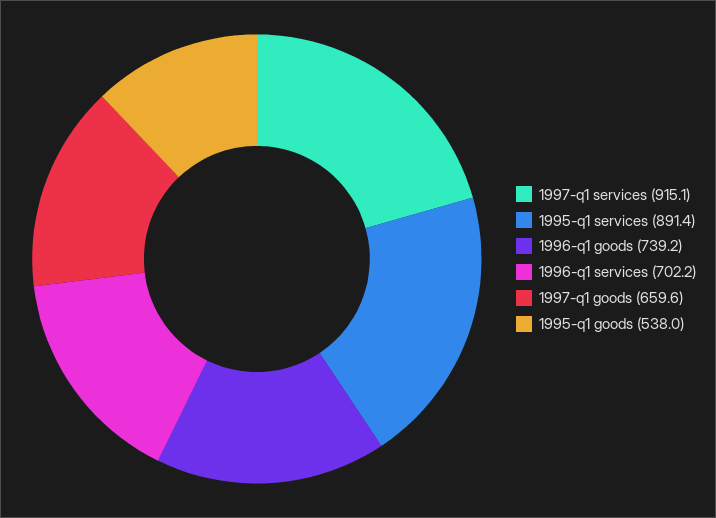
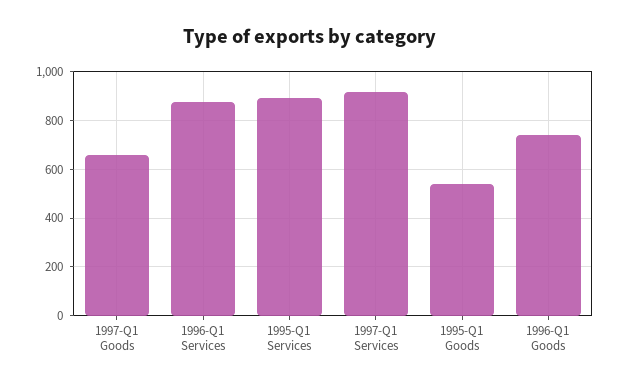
  {
    "1997-q1 services": 915.1,
    "1995-q1 services": 891.4,
    "1996-q1 goods": 739.2,
-   "1996-q1 services": 702.2,
+   "1996-q1 services": 875,
    "1997-q1 goods": 659.6,
    "1995-q1 goods": 538
  }

